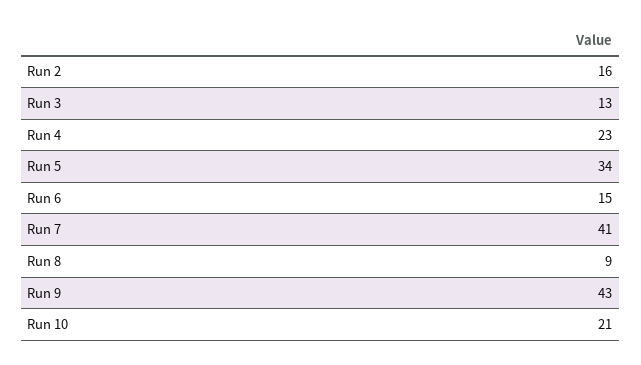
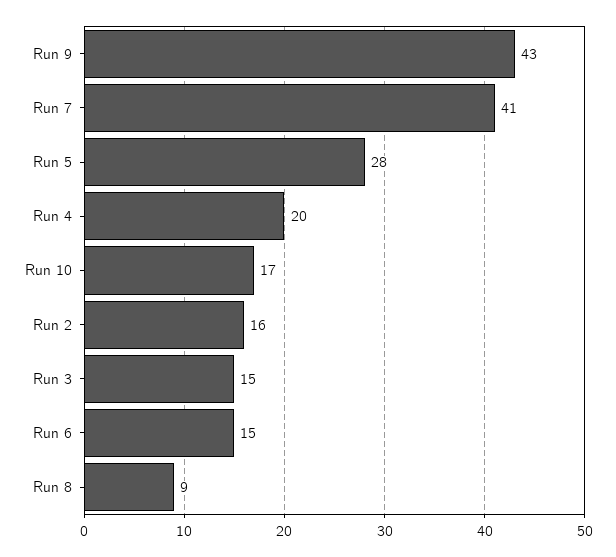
  {
    "Run 2": 16,
-   "Run 3": 13,
+   "Run 3": 15,
-   "Run 4": 23,
+   "Run 4": 20,
-   "Run 5": 34,
+   "Run 5": 28,
    "Run 6": 15,
    "Run 7": 41,
    "Run 8": 9,
    "Run 9": 43,
-   "Run 10": 21
+   "Run 10": 17
  }

